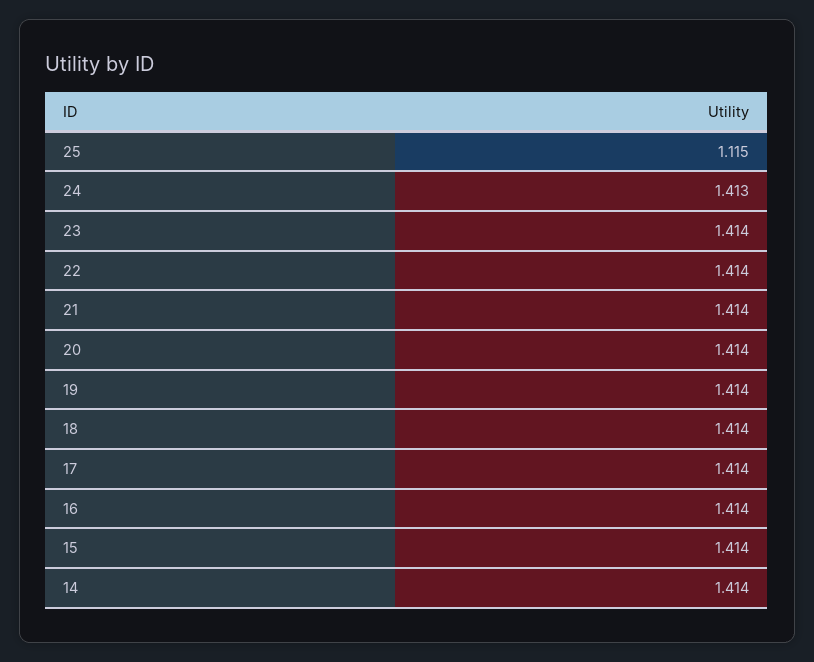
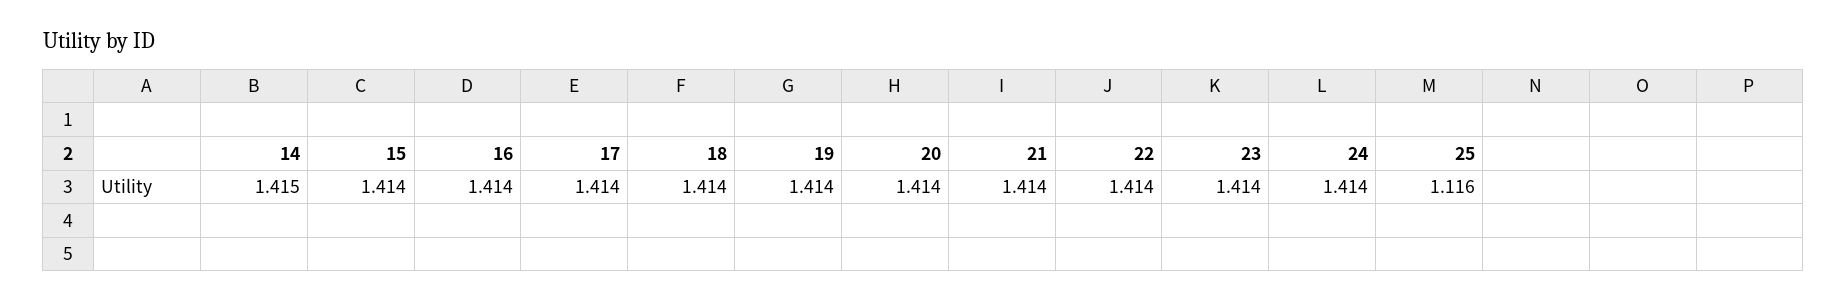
  {
-   "25": 1.115,
+   "25": 1.116,
-   "24": 1.413,
+   "24": 1.414,
    "23": 1.414,
    "22": 1.414,
    "21": 1.414,
    "20": 1.414,
    "19": 1.414,
    "18": 1.414,
    "17": 1.414,
    "16": 1.414,
    "15": 1.414,
-   "14": 1.414
+   "14": 1.415
  }

